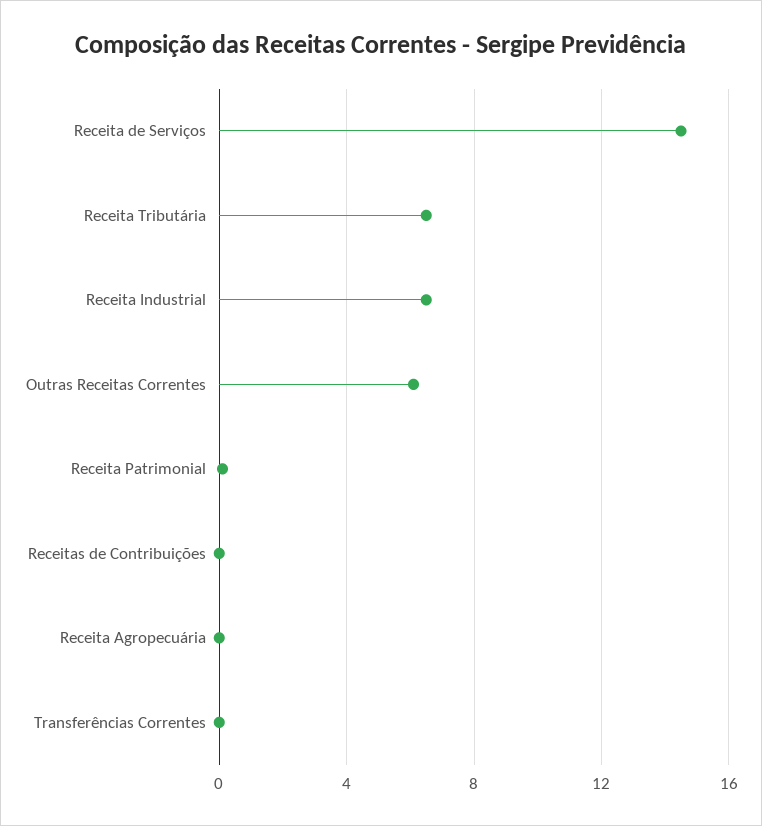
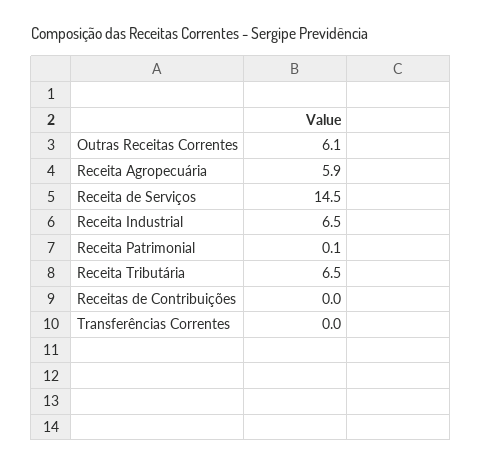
  {
    "Receita de Serviços": 14.5,
    "Receita Tributária": 6.5,
    "Receita Industrial": 6.5,
    "Outras Receitas Correntes": 6.1,
    "Receita Patrimonial": 0.1,
    "Receitas de Contribuições": 0,
-   "Receita Agropecuária": 0,
+   "Receita Agropecuária": 5.9,
    "Transferências Correntes": 0
  }

